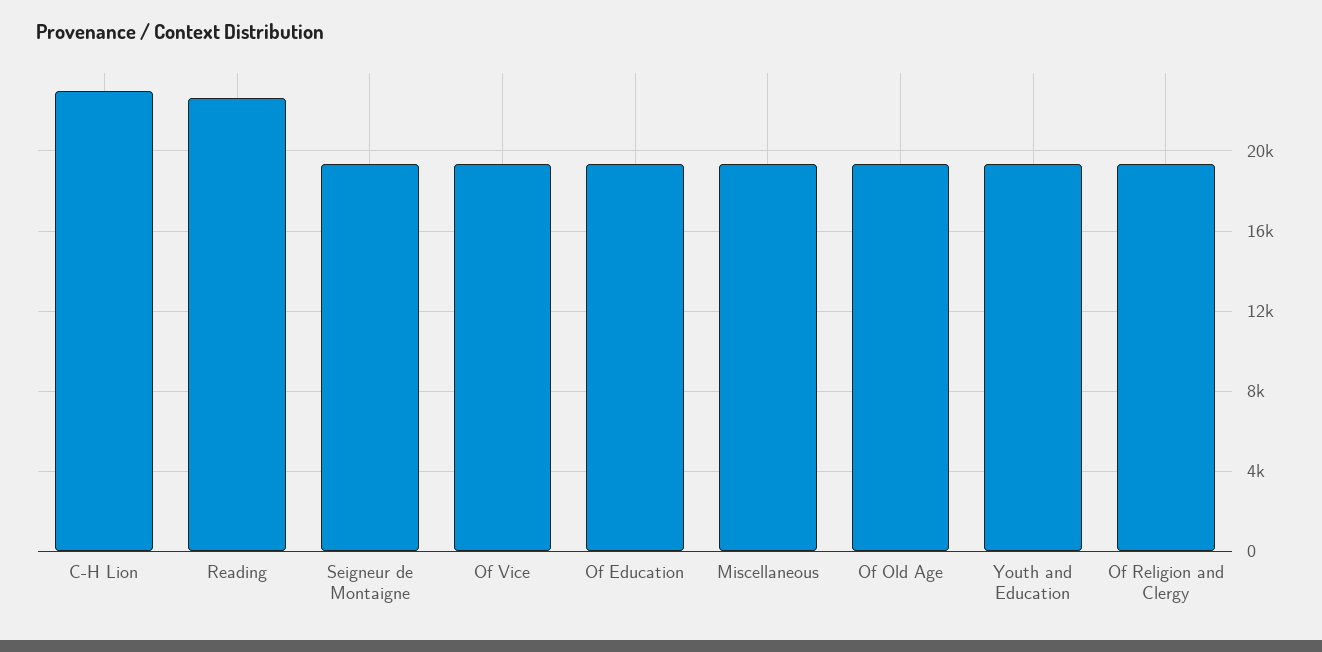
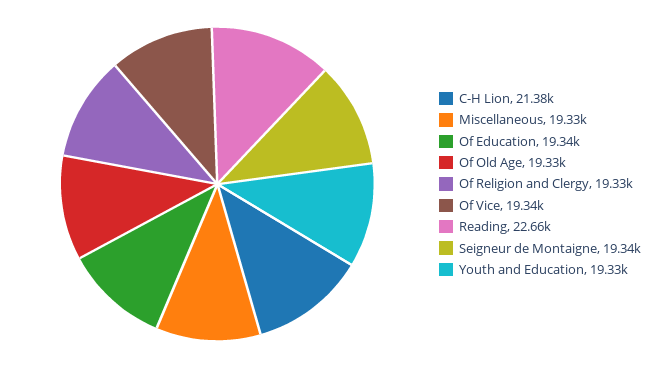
  {
-   "C-H Lion": 23000,
+   "C-H Lion": 21380,
    "Reading": 22660,
    "Seigneur de Montaigne": 19340,
    "Of Vice": 19340,
    "Of Education": 19340,
    "Miscellaneous": 19330,
    "Of Old Age": 19330,
    "Youth and Education": 19330,
    "Of Religion and Clergy": 19330
  }

